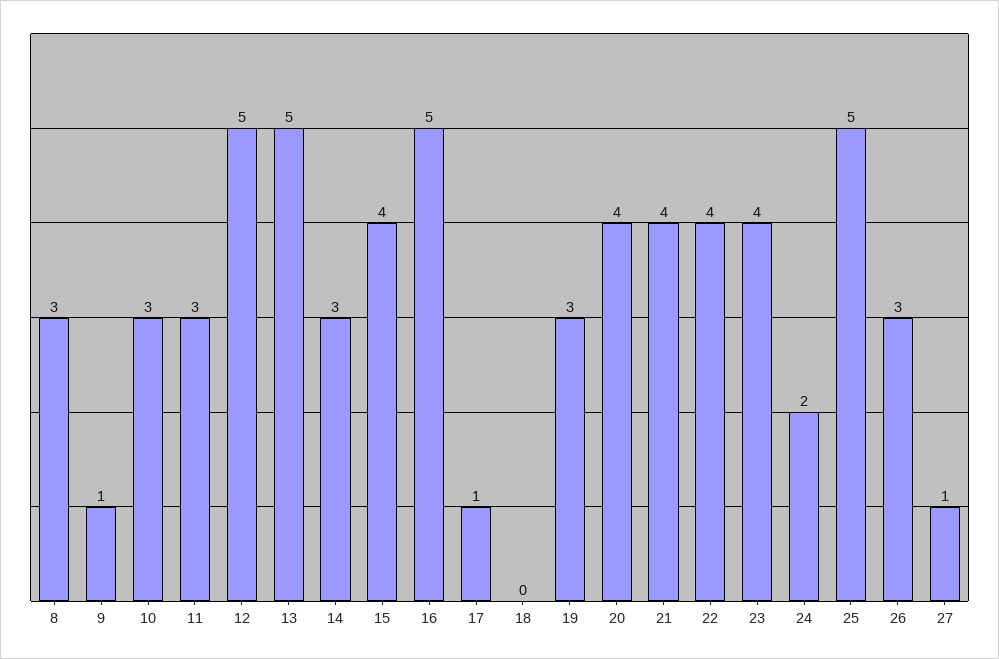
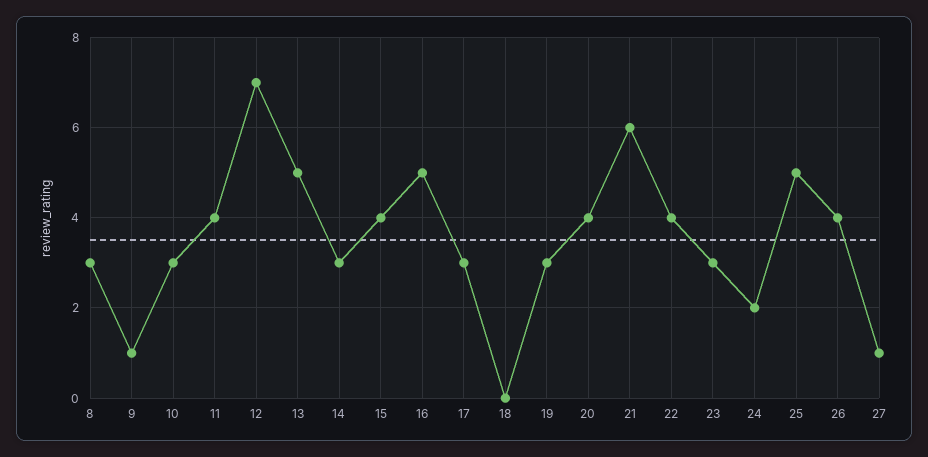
  {
    "8": 3,
    "9": 1,
    "10": 3,
-   "11": 3,
+   "11": 4,
-   "12": 5,
+   "12": 7,
    "13": 5,
    "14": 3,
    "15": 4,
    "16": 5,
-   "17": 1,
+   "17": 3,
    "18": 0,
    "19": 3,
    "20": 4,
-   "21": 4,
+   "21": 6,
    "22": 4,
-   "23": 4,
+   "23": 3,
    "24": 2,
    "25": 5,
-   "26": 3,
+   "26": 4,
    "27": 1
  }

